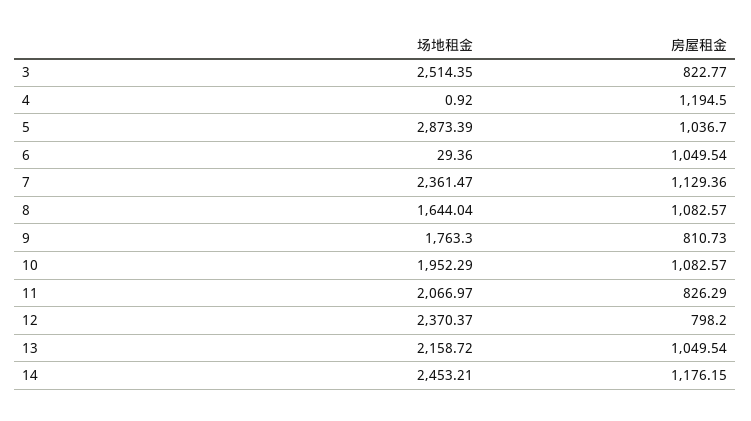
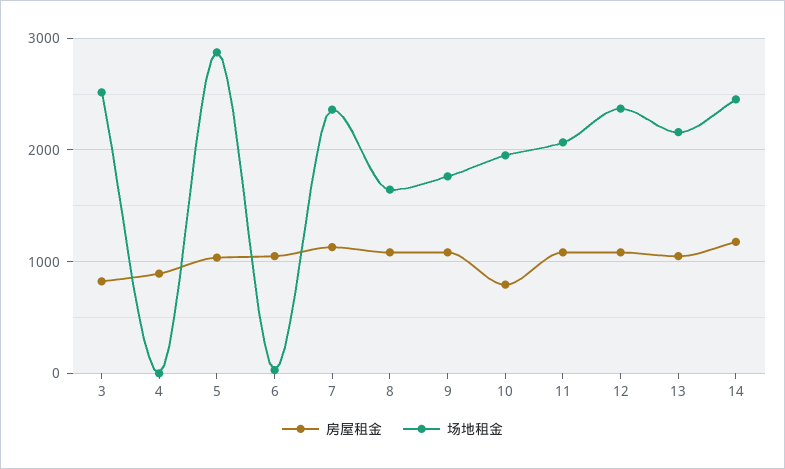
  {
    "场地租金": {
      "3": 2514.35,
      "4": 0.92,
      "5": 2873.39,
      "6": 29.36,
      "7": 2361.47,
      "8": 1644.04,
      "9": 1763.3,
      "10": 1952.29,
      "11": 2066.97,
      "12": 2370.37,
      "13": 2158.72,
      "14": 2453.21
    },
    "房屋租金": {
      "3": 822.77,
-     "4": 1194.5,
+     "4": 900,
      "5": 1036.7,
      "6": 1049.54,
      "7": 1129.36,
      "8": 1082.57,
-     "9": 810.73,
+     "9": 1100,
-     "10": 1082.57,
+     "10": 800,
-     "11": 826.29,
+     "11": 1100,
-     "12": 798.2,
+     "12": 1100,
      "13": 1049.54,
      "14": 1176.15
    }
  }

